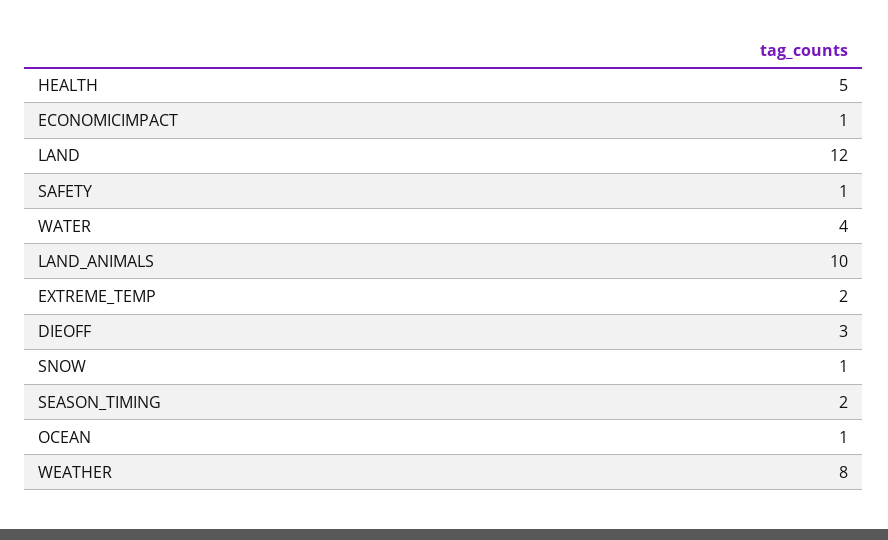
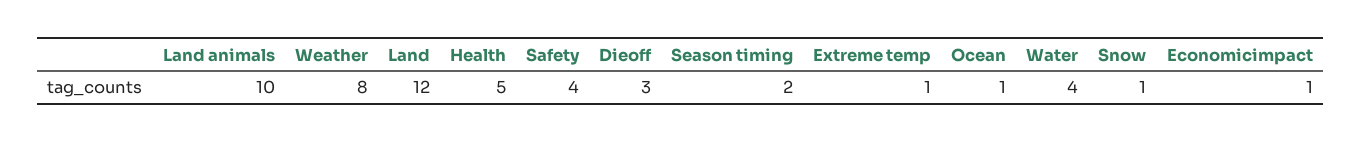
  {
    "HEALTH": 5,
    "ECONOMICIMPACT": 1,
    "LAND": 12,
-   "SAFETY": 1,
+   "SAFETY": 4,
    "WATER": 4,
    "LAND_ANIMALS": 10,
-   "EXTREME_TEMP": 2,
+   "EXTREME_TEMP": 1,
    "DIEOFF": 3,
    "SNOW": 1,
    "SEASON_TIMING": 2,
    "OCEAN": 1,
    "WEATHER": 8
  }

